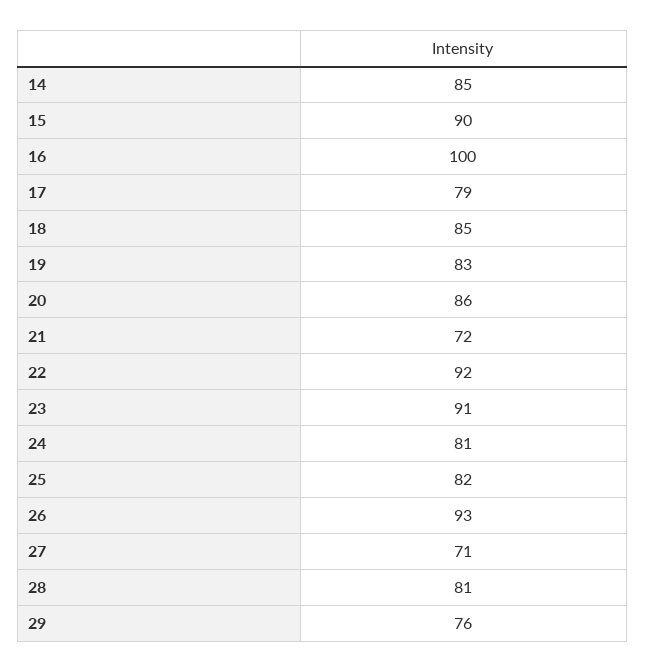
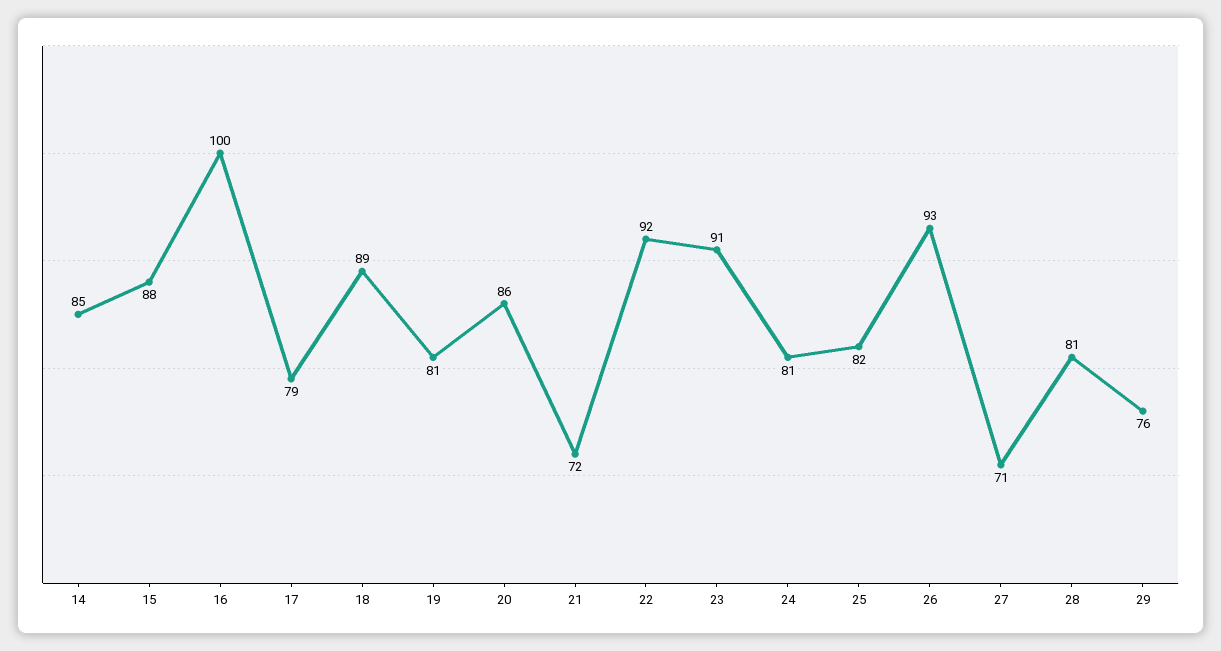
  {
    "14": 85,
-   "15": 90,
+   "15": 88,
    "16": 100,
    "17": 79,
-   "18": 85,
+   "18": 89,
-   "19": 83,
+   "19": 81,
    "20": 86,
    "21": 72,
    "22": 92,
    "23": 91,
    "24": 81,
    "25": 82,
    "26": 93,
    "27": 71,
    "28": 81,
    "29": 76
  }

